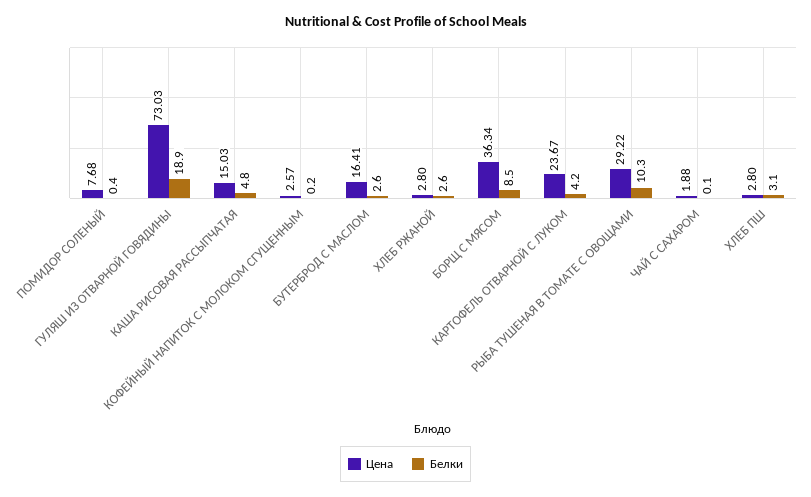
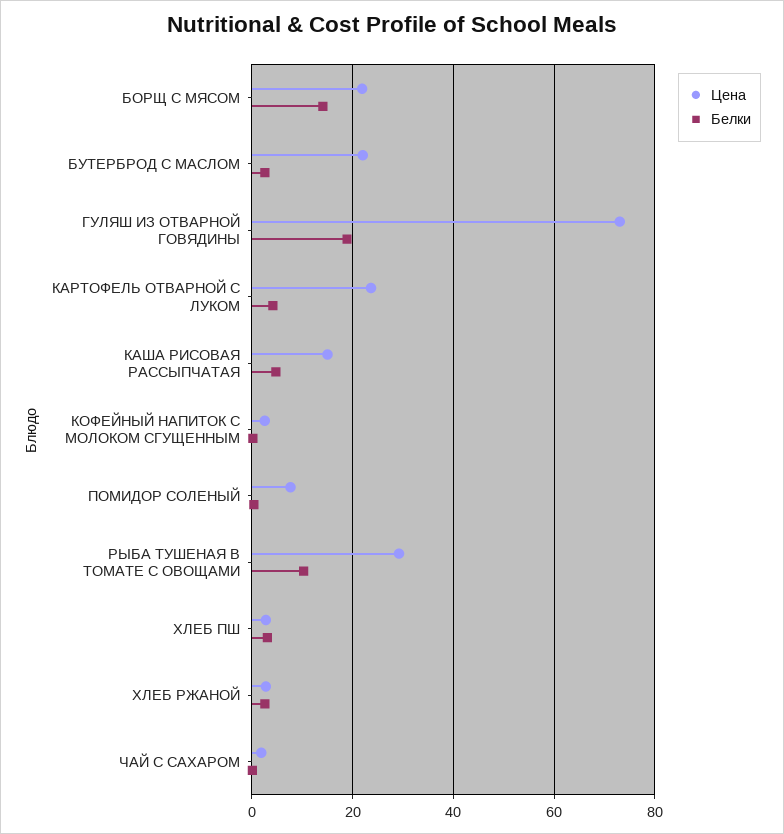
  {
    "Цена": {
      "ПОМИДОР СОЛЕНЫЙ": 7.68,
      "ГУЛЯШ ИЗ ОТВАРНОЙ ГОВЯДИНЫ": 73.03,
      "КАША РИСОВАЯ РАССЫПЧАТАЯ": 15.03,
      "КОФЕЙНЫЙ НАПИТОК С МОЛОКОМ СГУЩЕННЫМ": 2.57,
-     "БУТЕРБРОД С МАСЛОМ": 16.41,
+     "БУТЕРБРОД С МАСЛОМ": 22,
      "ХЛЕБ РЖАНОЙ": 2.8,
-     "БОРЩ С МЯСОМ": 36.34,
+     "БОРЩ С МЯСОМ": 22,
      "КАРТОФЕЛЬ ОТВАРНОЙ С ЛУКОМ": 23.67,
      "РЫБА ТУШЕНАЯ В ТОМАТЕ С ОВОЩАМИ": 29.22,
      "ЧАЙ С САХАРОМ": 1.88,
      "ХЛЕБ ПШ": 2.8
    },
    "Белки": {
      "ПОМИДОР СОЛЕНЫЙ": 0.4,
      "ГУЛЯШ ИЗ ОТВАРНОЙ ГОВЯДИНЫ": 18.9,
      "КАША РИСОВАЯ РАССЫПЧАТАЯ": 4.8,
      "КОФЕЙНЫЙ НАПИТОК С МОЛОКОМ СГУЩЕННЫМ": 0.2,
      "БУТЕРБРОД С МАСЛОМ": 2.6,
      "ХЛЕБ РЖАНОЙ": 2.6,
-     "БОРЩ С МЯСОМ": 8.5,
+     "БОРЩ С МЯСОМ": 14,
      "КАРТОФЕЛЬ ОТВАРНОЙ С ЛУКОМ": 4.2,
      "РЫБА ТУШЕНАЯ В ТОМАТЕ С ОВОЩАМИ": 10.3,
      "ЧАЙ С САХАРОМ": 0.1,
      "ХЛЕБ ПШ": 3.1
    }
  }

